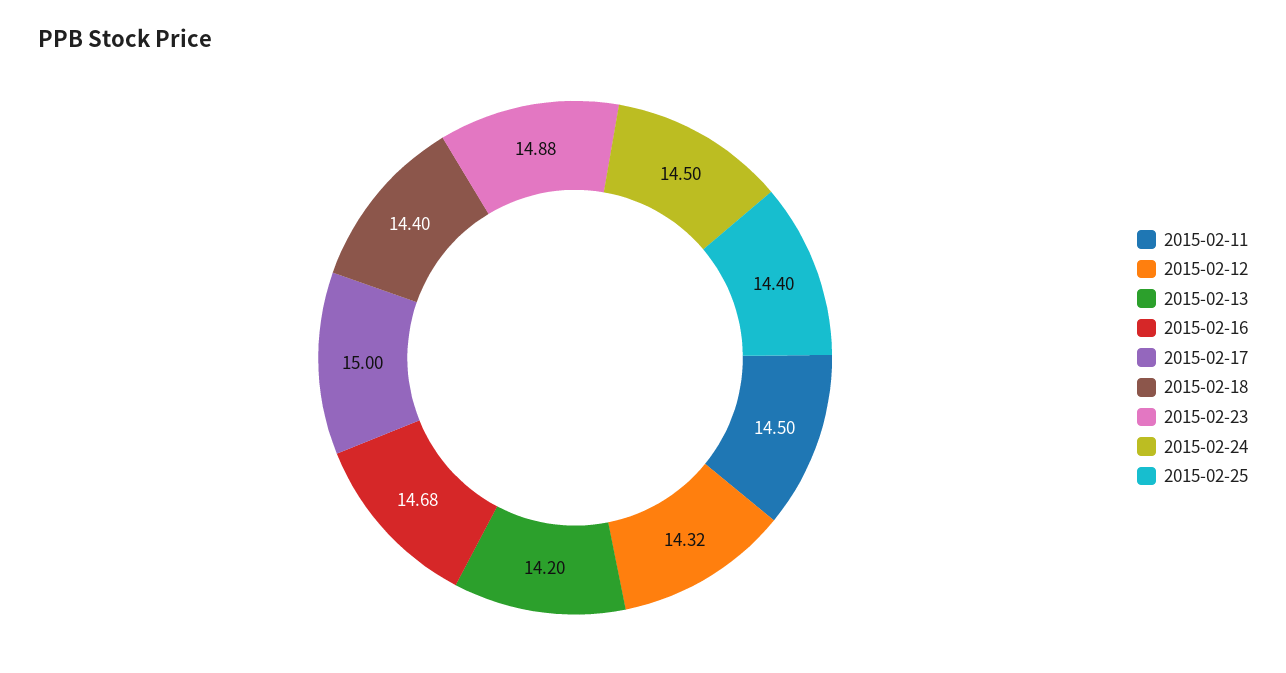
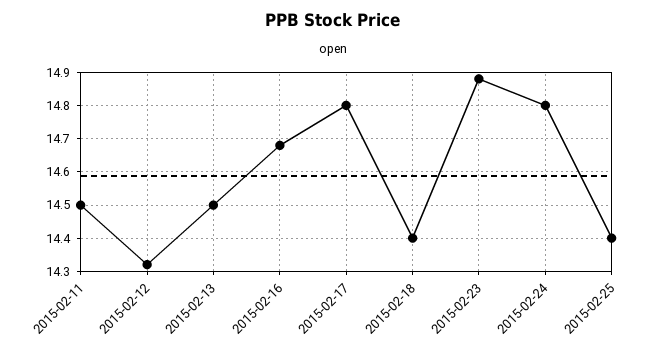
  {
    "2015-02-11": 14.5,
    "2015-02-12": 14.32,
-   "2015-02-13": 14.2,
+   "2015-02-13": 14.5,
    "2015-02-16": 14.68,
-   "2015-02-17": 15,
+   "2015-02-17": 14.8,
    "2015-02-18": 14.4,
    "2015-02-23": 14.88,
-   "2015-02-24": 14.5,
+   "2015-02-24": 14.8,
    "2015-02-25": 14.4
  }

